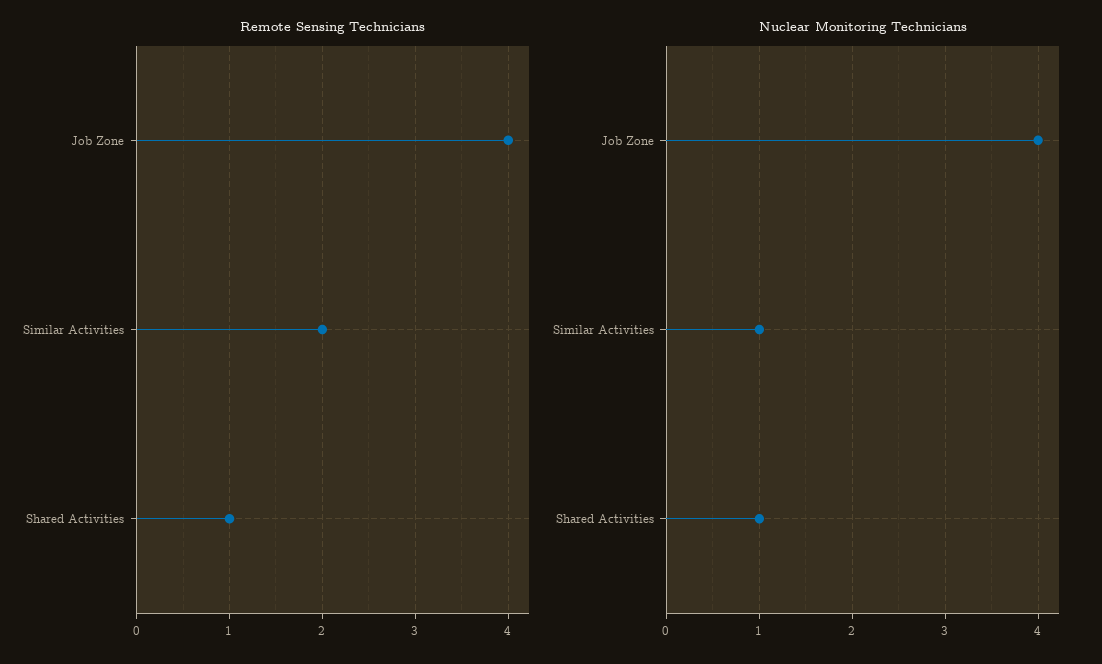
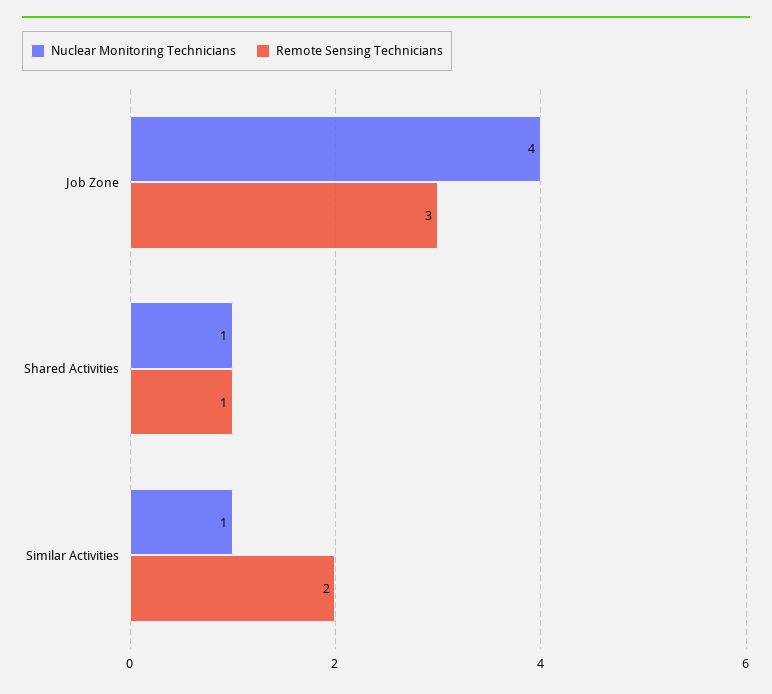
  {
    "Remote Sensing Technicians": {
-     "Job Zone": 4,
+     "Job Zone": 3,
      "Similar Activities": 2,
      "Shared Activities": 1
    },
    "Nuclear Monitoring Technicians": {
      "Job Zone": 4,
      "Similar Activities": 1,
      "Shared Activities": 1
    }
  }

